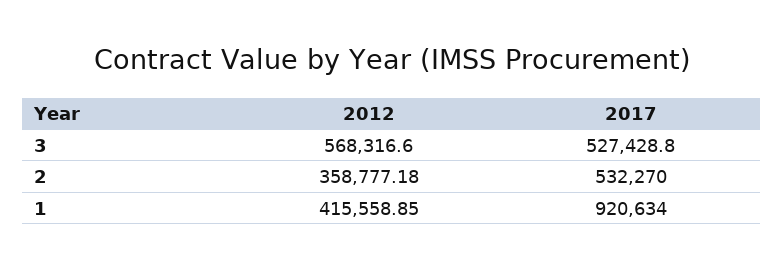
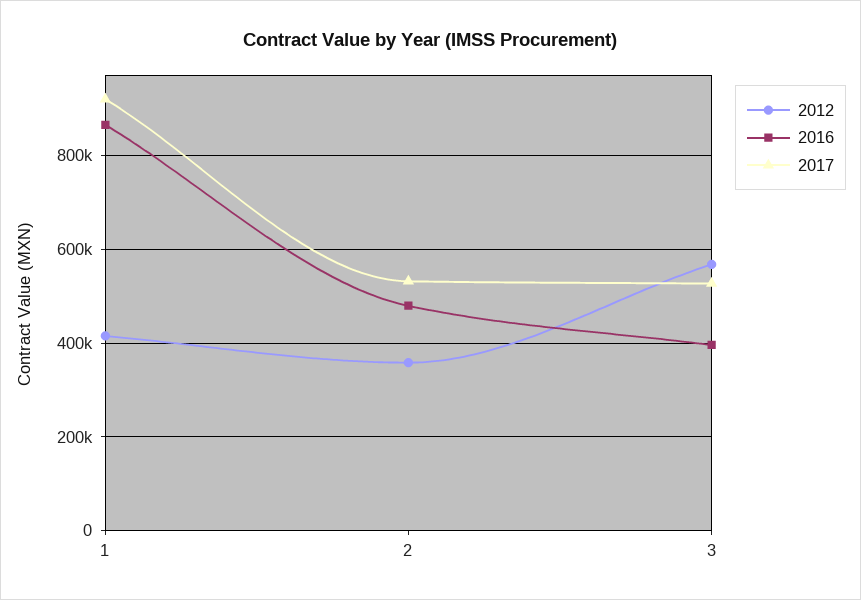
  {
    "2012": {
      "3": 568316.6,
      "2": 358777.18,
      "1": 415558.85
    },
    "2017": {
      "3": 527428.8,
      "2": 532270,
      "1": 920634
-   }
+   },
+   "2016": {
+     "1": 860000,
+     "2": 480000,
+     "3": 400000
+   }
  }

